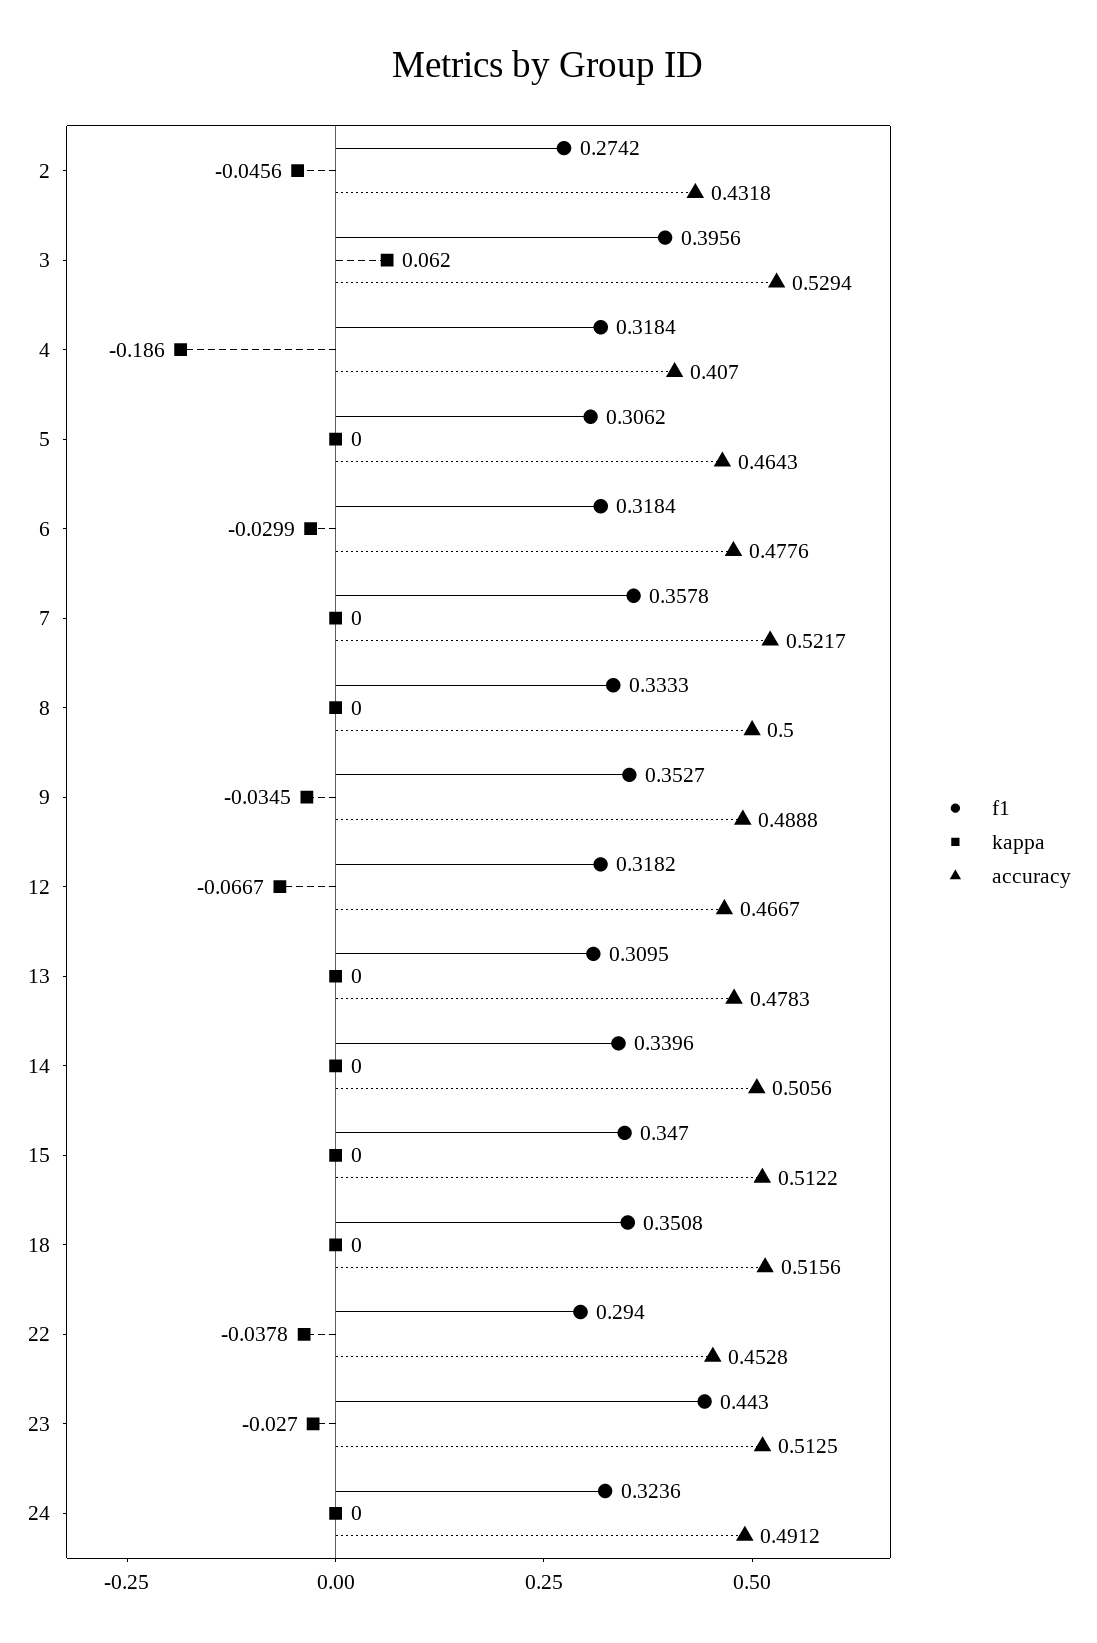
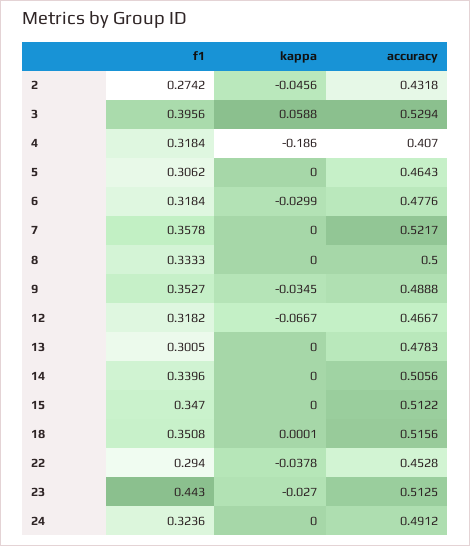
  {
    "f1": {
      "2": 0.2742,
      "3": 0.3956,
      "4": 0.3184,
      "5": 0.3062,
      "6": 0.3184,
      "7": 0.3578,
      "8": 0.3333,
      "9": 0.3527,
      "12": 0.3182,
-     "13": 0.3095,
+     "13": 0.3005,
      "14": 0.3396,
      "15": 0.347,
      "18": 0.3508,
      "22": 0.294,
      "23": 0.443,
      "24": 0.3236
    },
    "kappa": {
      "2": -0.0456,
-     "3": 0.062,
+     "3": 0.0588,
      "4": -0.186,
      "5": 0,
      "6": -0.0299,
      "7": 0,
      "8": 0,
      "9": -0.0345,
      "12": -0.0667,
      "13": 0,
      "14": 0,
      "15": 0,
-     "18": 0,
+     "18": 0.0001,
      "22": -0.0378,
      "23": -0.027,
      "24": 0
    },
    "accuracy": {
      "2": 0.4318,
      "3": 0.5294,
      "4": 0.407,
      "5": 0.4643,
      "6": 0.4776,
      "7": 0.5217,
      "8": 0.5,
      "9": 0.4888,
      "12": 0.4667,
      "13": 0.4783,
      "14": 0.5056,
      "15": 0.5122,
      "18": 0.5156,
      "22": 0.4528,
      "23": 0.5125,
      "24": 0.4912
    }
  }

